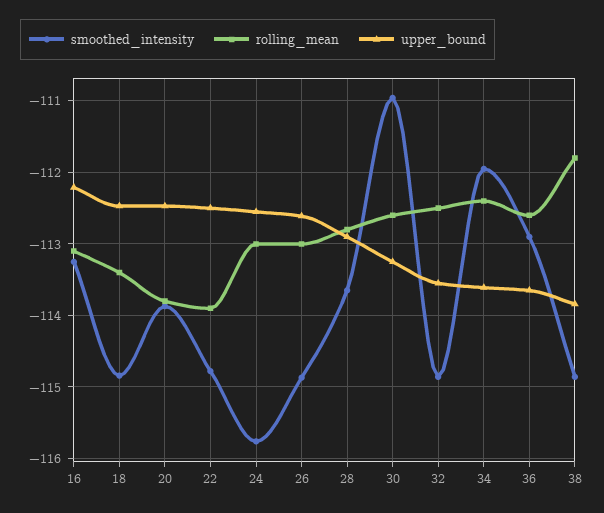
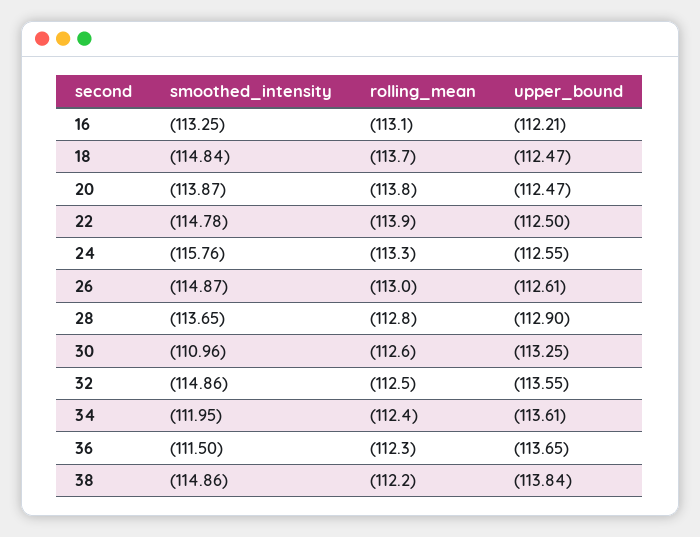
  {
    "smoothed_intensity": {
      "16": -113.25,
      "18": -114.84,
      "20": -113.87,
      "22": -114.78,
      "24": -115.76,
      "26": -114.87,
      "28": -113.65,
      "30": -110.96,
      "32": -114.86,
      "34": -111.95,
-     "36": -112.9,
+     "36": -111.5,
      "38": -114.86
    },
    "rolling_mean": {
      "16": -113.1,
-     "18": -113.4,
+     "18": -113.7,
      "20": -113.8,
      "22": -113.9,
-     "24": -113,
+     "24": -113.3,
      "26": -113,
      "28": -112.8,
      "30": -112.6,
      "32": -112.5,
      "34": -112.4,
-     "36": -112.6,
+     "36": -112.3,
-     "38": -111.8
+     "38": -112.2
    },
    "upper_bound": {
      "16": -112.21,
      "18": -112.47,
      "20": -112.47,
      "22": -112.5,
      "24": -112.55,
      "26": -112.61,
      "28": -112.9,
      "30": -113.25,
      "32": -113.55,
      "34": -113.61,
      "36": -113.65,
      "38": -113.84
    }
  }

